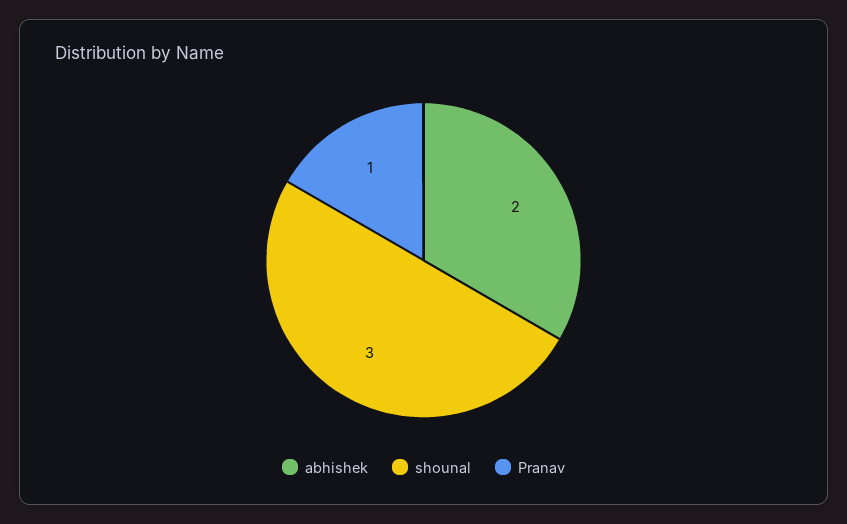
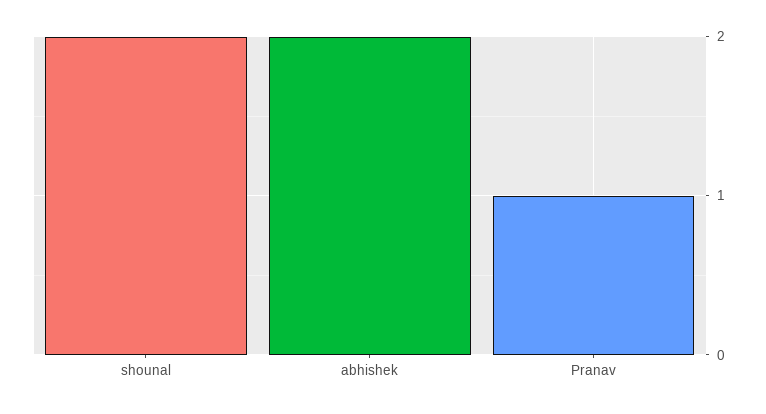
  {
    "abhishek": 2,
-   "shounal": 3,
+   "shounal": 2,
    "Pranav": 1
  }

